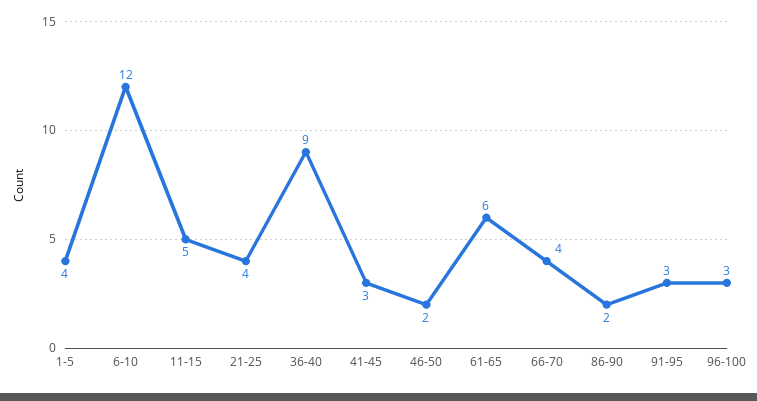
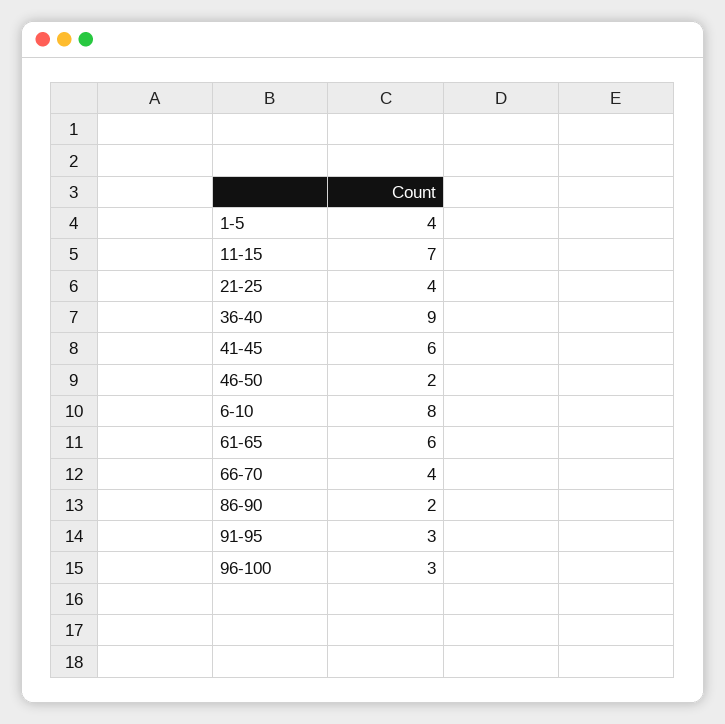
  {
    "1-5": 4,
-   "6-10": 12,
+   "6-10": 8,
-   "11-15": 5,
+   "11-15": 7,
    "21-25": 4,
    "36-40": 9,
-   "41-45": 3,
+   "41-45": 6,
    "46-50": 2,
    "61-65": 6,
    "66-70": 4,
    "86-90": 2,
    "91-95": 3,
    "96-100": 3
  }

